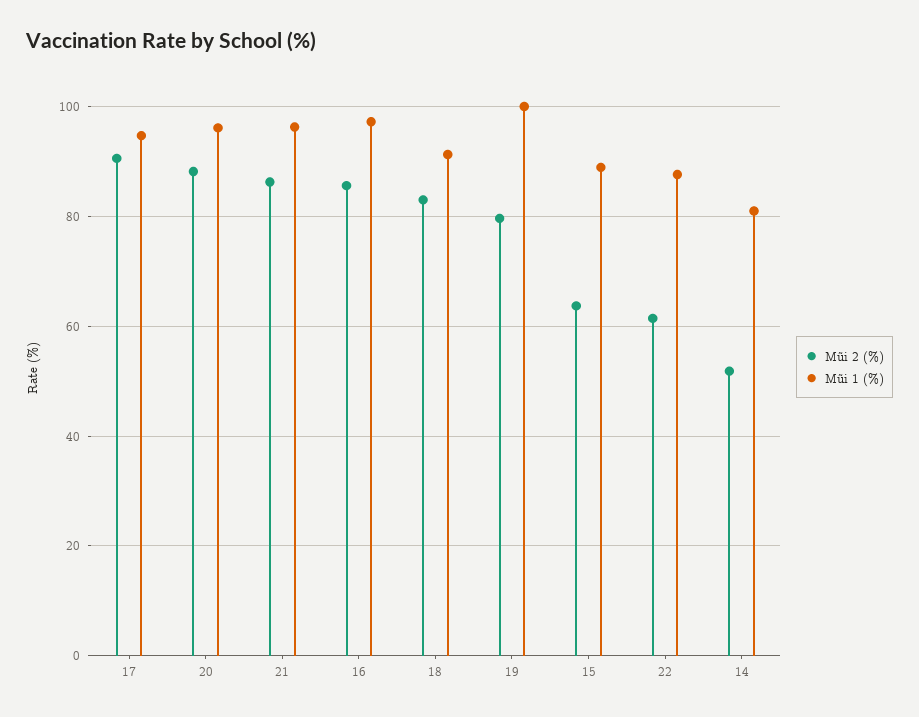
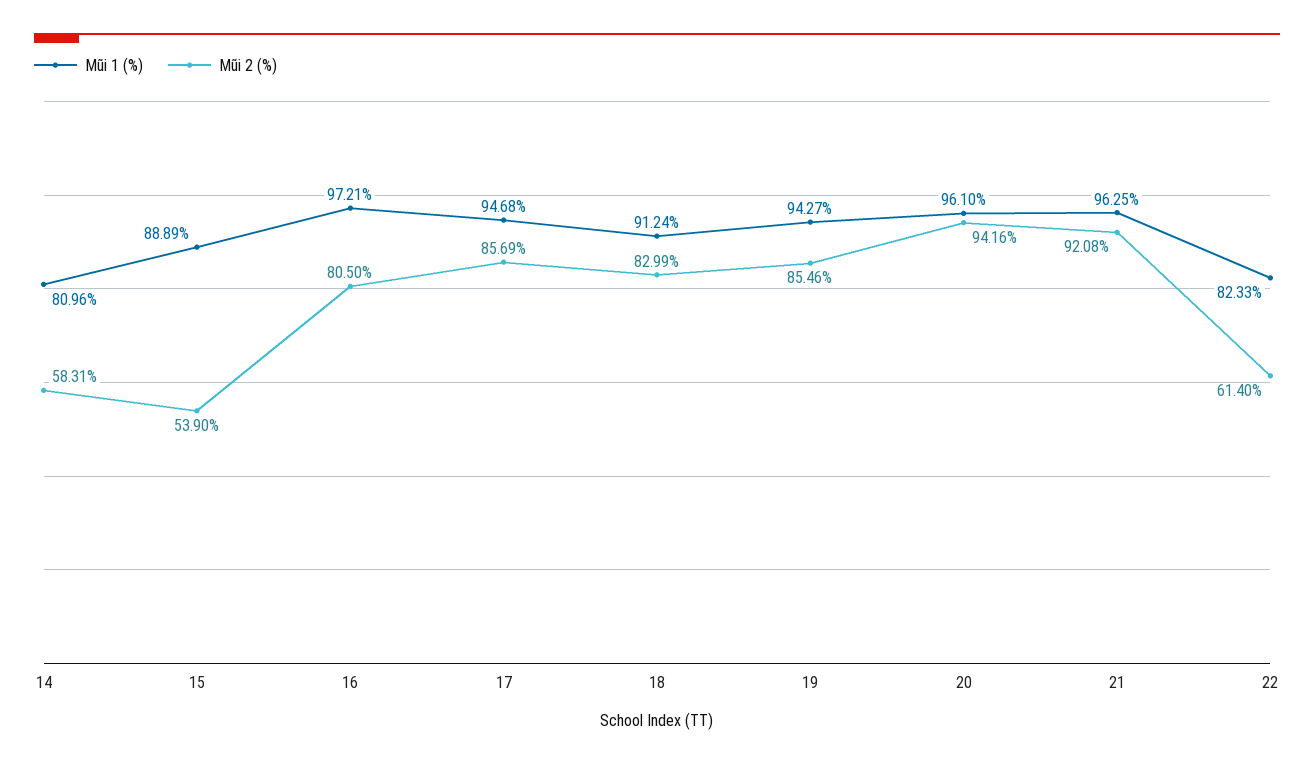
  {
    "Mũi 2 (%)": {
-     "17": 90,
+     "17": 85.69,
-     "20": 88,
+     "20": 94.16,
-     "21": 86,
+     "21": 92.08,
-     "16": 86,
+     "16": 80.5,
      "18": 82.99,
-     "19": 80,
+     "19": 85.46,
-     "15": 64,
+     "15": 53.9,
      "22": 61.4,
-     "14": 52
+     "14": 58.31
    },
    "Mũi 1 (%)": {
      "17": 94.68,
      "20": 96.1,
      "21": 96.25,
      "16": 97.21,
      "18": 91.24,
-     "19": 100,
+     "19": 94.27,
      "15": 88.89,
-     "22": 88,
+     "22": 82.33,
      "14": 80.96
    }
  }

